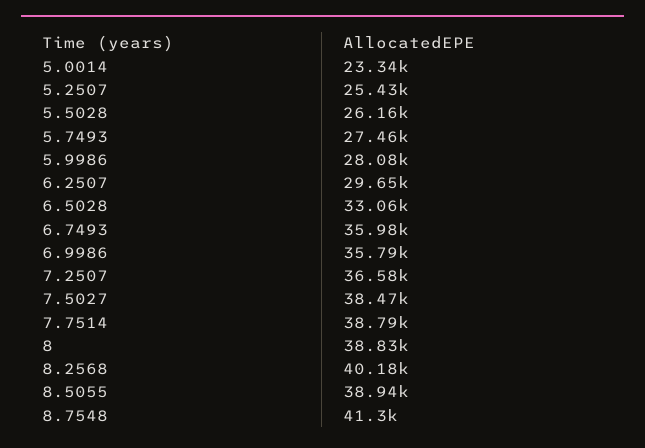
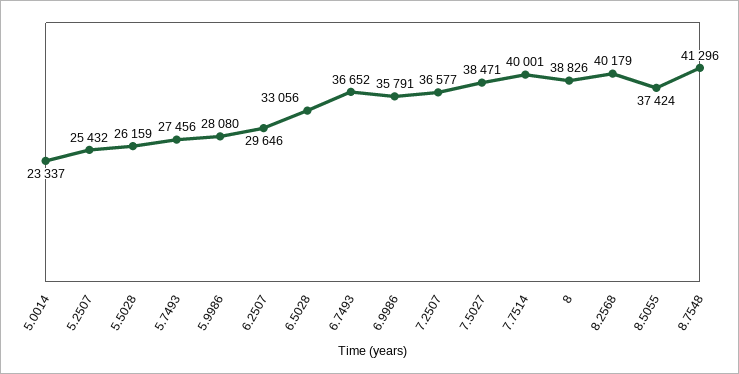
  {
    "5.0014": 23337,
    "5.2507": 25432,
    "5.5028": 26159,
    "5.7493": 27456,
    "5.9986": 28080,
    "6.2507": 29646,
    "6.5028": 33056,
-   "6.7493": 35980,
+   "6.7493": 36652,
    "6.9986": 35791,
    "7.2507": 36577,
    "7.5027": 38471,
-   "7.7514": 38790,
+   "7.7514": 40001,
    "8": 38826,
    "8.2568": 40179,
-   "8.5055": 38940,
+   "8.5055": 37424,
    "8.7548": 41296
  }

